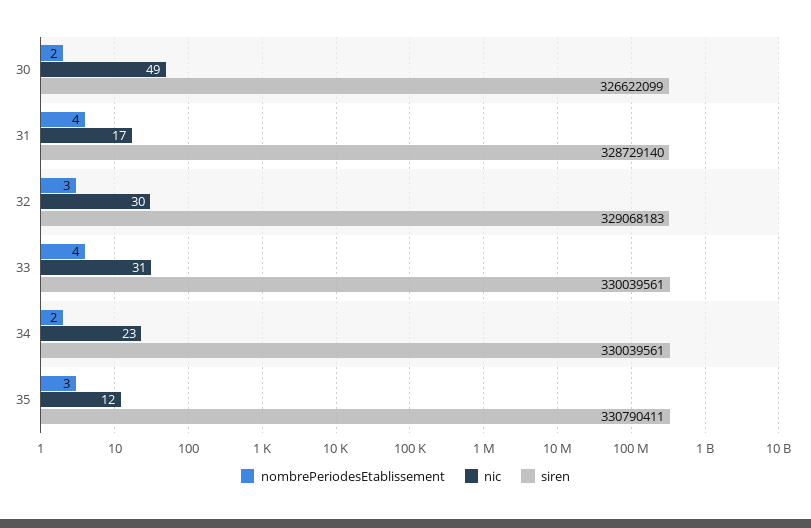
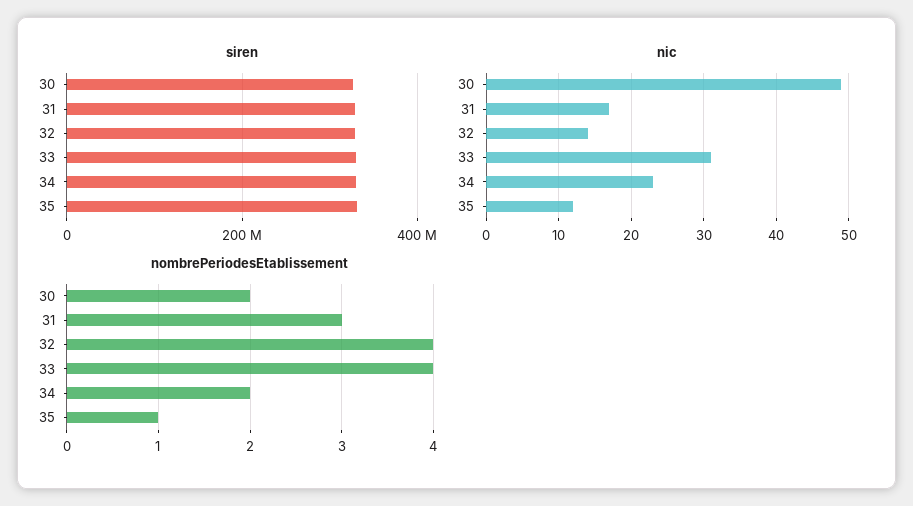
  {
    "nombrePeriodesEtablissement": {
      "30": 2,
-     "31": 4,
+     "31": 3,
-     "32": 3,
+     "32": 4,
      "33": 4,
      "34": 2,
-     "35": 3
+     "35": 1
    },
    "nic": {
      "30": 49,
      "31": 17,
-     "32": 30,
+     "32": 14,
      "33": 31,
      "34": 23,
      "35": 12
    },
    "siren": {
      "30": 326622099,
      "31": 328729140,
      "32": 329068183,
      "33": 330039561,
      "34": 330039561,
      "35": 330790411
    }
  }

